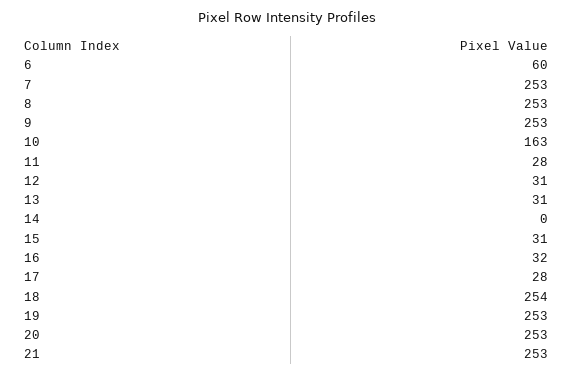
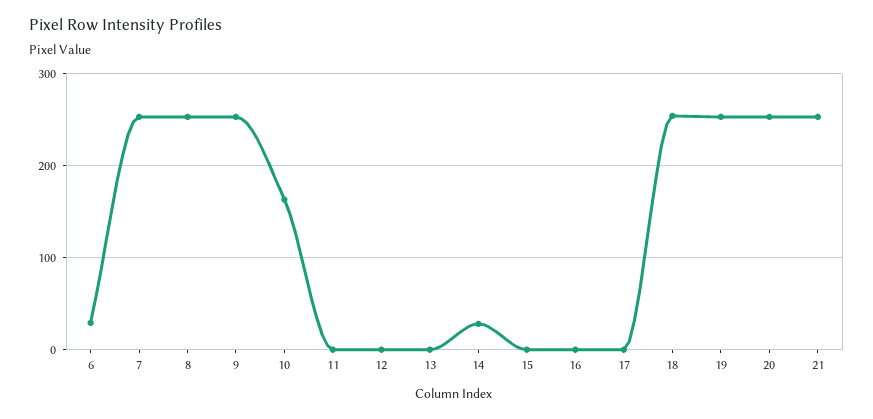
  {
-   "6": 60,
+   "6": 30,
    "7": 253,
    "8": 253,
    "9": 253,
    "10": 163,
-   "11": 28,
+   "11": 0,
-   "12": 31,
+   "12": 0,
-   "13": 31,
+   "13": 0,
-   "14": 0,
+   "14": 30,
-   "15": 31,
+   "15": 0,
-   "16": 32,
+   "16": 0,
-   "17": 28,
+   "17": 0,
    "18": 254,
    "19": 253,
    "20": 253,
    "21": 253
  }

